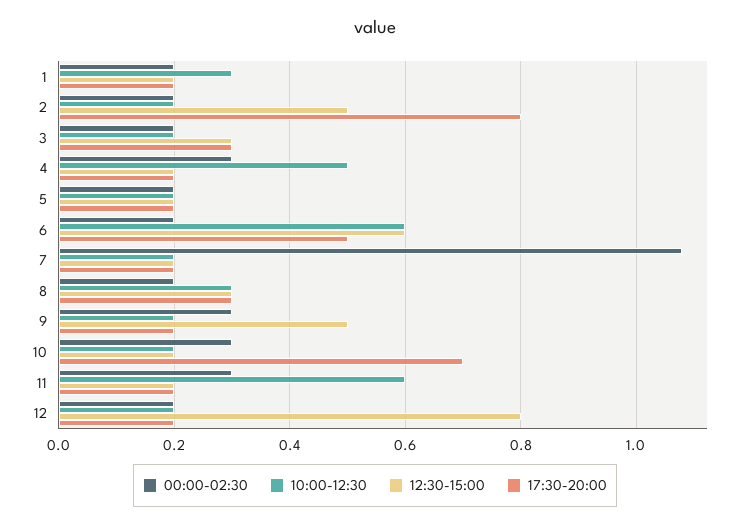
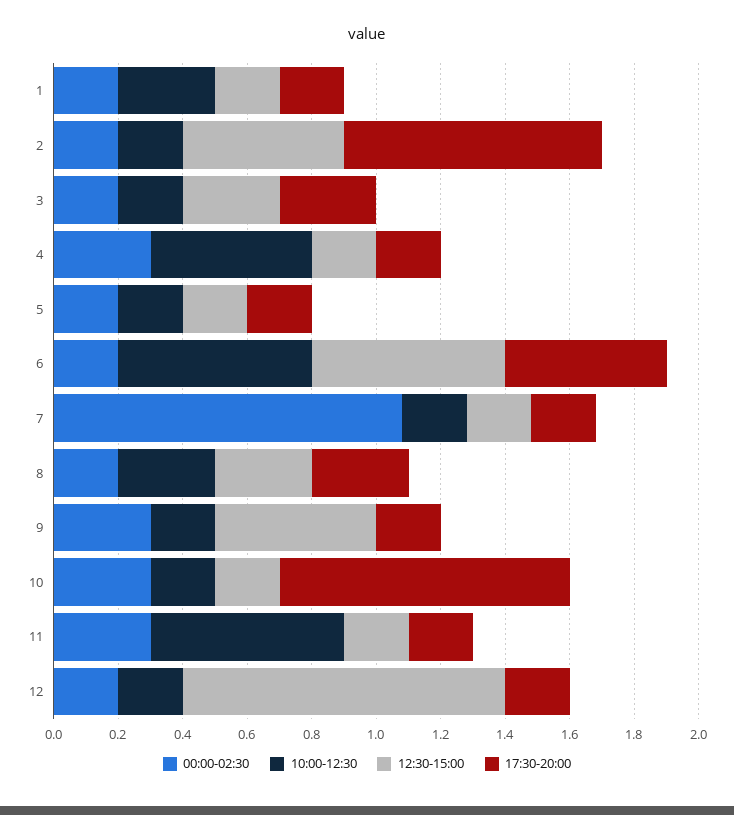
  {
    "00:00-02:30": {
      "1": 0.2,
      "2": 0.2,
      "3": 0.2,
      "4": 0.3,
      "5": 0.2,
      "6": 0.2,
      "7": 1.1,
      "8": 0.2,
      "9": 0.3,
      "10": 0.3,
      "11": 0.3,
      "12": 0.2
    },
    "10:00-12:30": {
      "1": 0.3,
      "2": 0.2,
      "3": 0.2,
      "4": 0.5,
      "5": 0.2,
      "6": 0.6,
      "7": 0.2,
      "8": 0.3,
      "9": 0.2,
      "10": 0.2,
      "11": 0.6,
      "12": 0.2
    },
    "12:30-15:00": {
      "1": 0.2,
      "2": 0.5,
      "3": 0.3,
      "4": 0.2,
      "5": 0.2,
      "6": 0.6,
      "7": 0.2,
      "8": 0.3,
      "9": 0.5,
      "10": 0.2,
      "11": 0.2,
-     "12": 0.8
+     "12": 1
    },
    "17:30-20:00": {
      "1": 0.2,
      "2": 0.8,
      "3": 0.3,
      "4": 0.2,
      "5": 0.2,
      "6": 0.5,
      "7": 0.2,
      "8": 0.3,
      "9": 0.2,
-     "10": 0.7,
+     "10": 0.9,
      "11": 0.2,
      "12": 0.2
    }
  }

